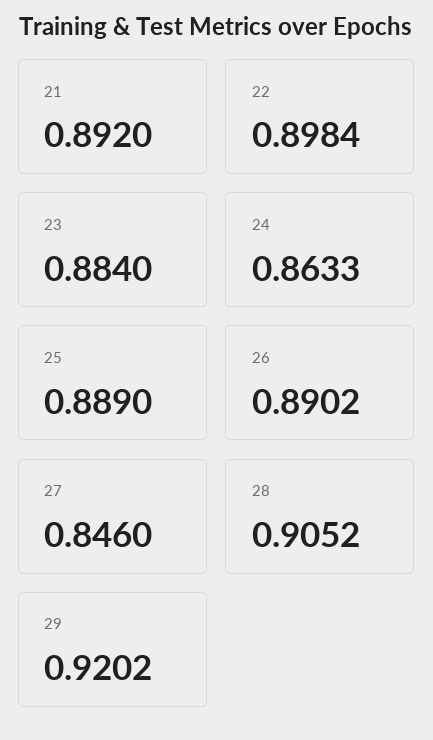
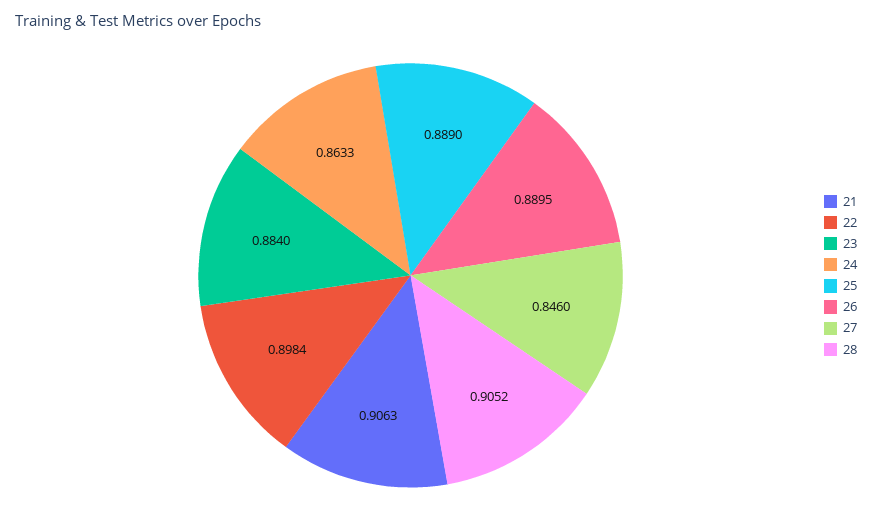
  {
-   "21": 0.892,
+   "21": 0.9063,
    "22": 0.8984,
    "23": 0.884,
    "24": 0.8633,
    "25": 0.889,
-   "26": 0.8902,
+   "26": 0.8895,
    "27": 0.846,
-   "28": 0.9052,
+   "28": 0.9052
-   "29": 0.9202
  }

